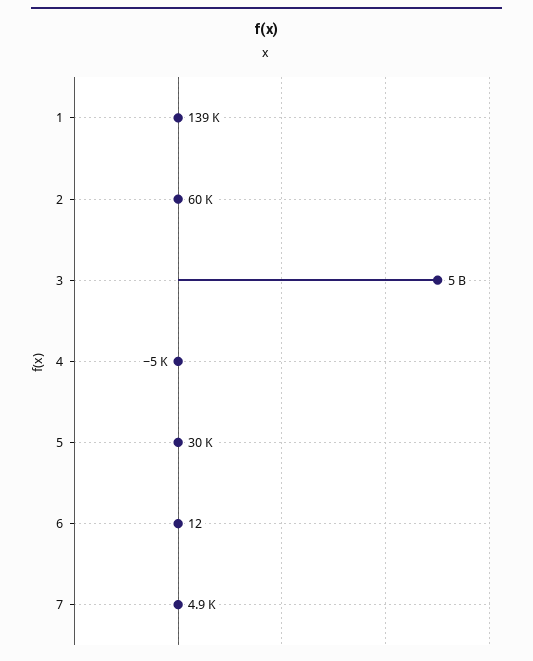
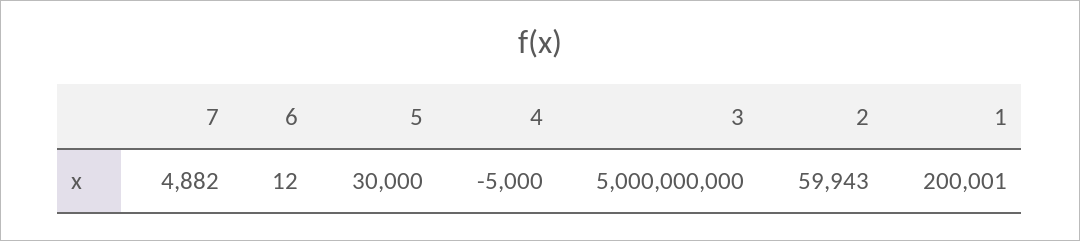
  {
-   "1": 139000,
+   "1": 200001,
    "2": 59943,
    "3": 5000000000,
    "4": -5000,
    "5": 30000,
    "6": 12,
    "7": 4882
  }

